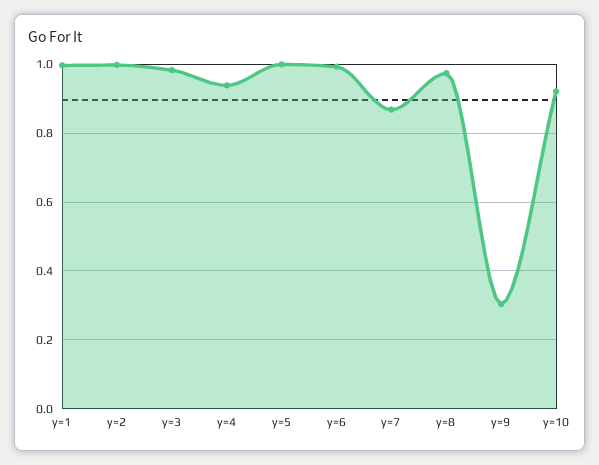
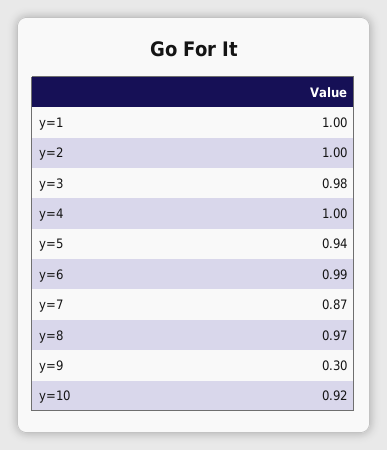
  {
    "y=1": 1,
    "y=2": 1,
    "y=3": 0.98,
-   "y=4": 0.94,
+   "y=4": 1,
-   "y=5": 1,
+   "y=5": 0.94,
    "y=6": 0.99,
    "y=7": 0.87,
    "y=8": 0.97,
    "y=9": 0.3,
    "y=10": 0.92
  }

